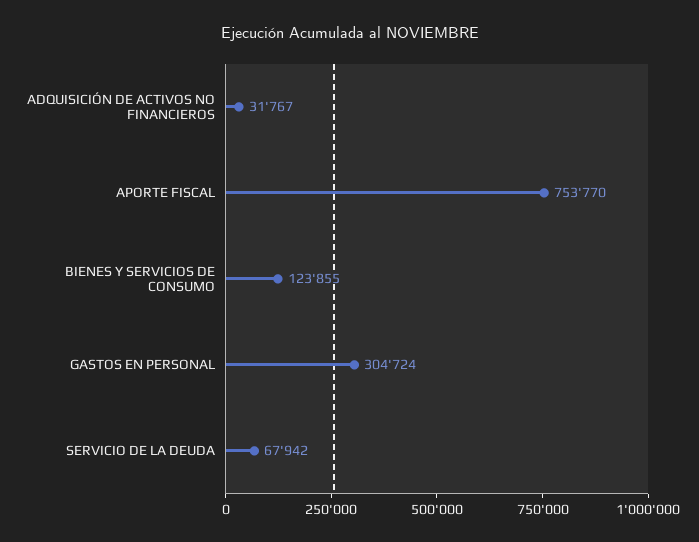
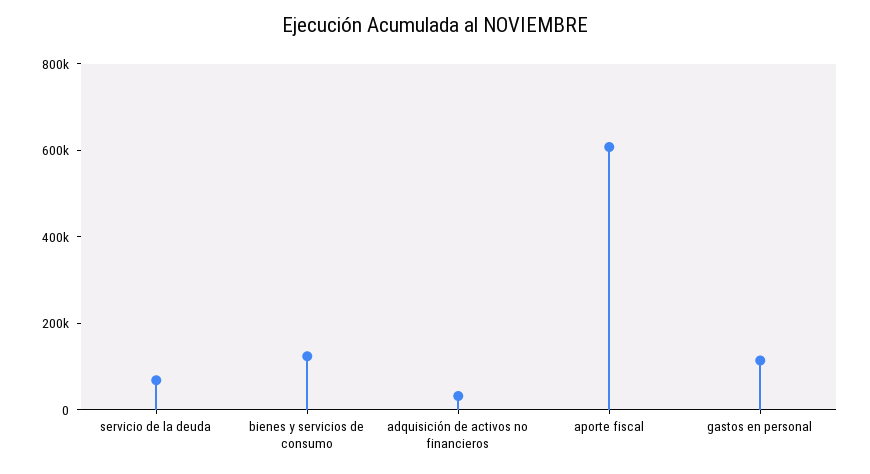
  {
    "ADQUISICIÓN DE ACTIVOS NO FINANCIEROS": 31767,
-   "APORTE FISCAL": 753770,
+   "APORTE FISCAL": 600000,
    "BIENES Y SERVICIOS DE CONSUMO": 123855,
-   "GASTOS EN PERSONAL": 304724,
+   "GASTOS EN PERSONAL": 100000,
    "SERVICIO DE LA DEUDA": 67942
  }

